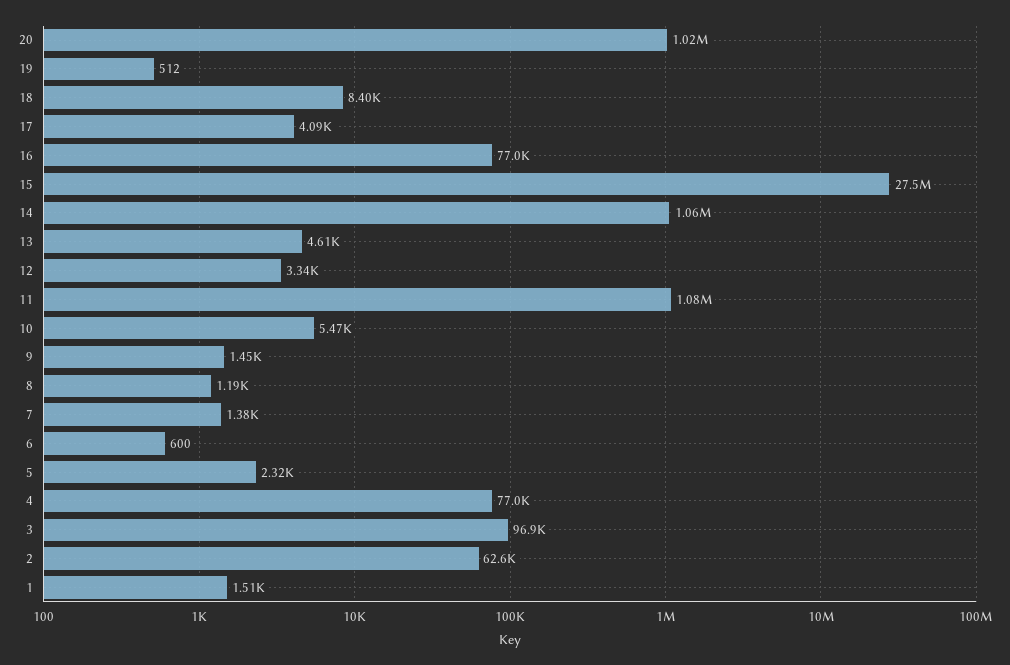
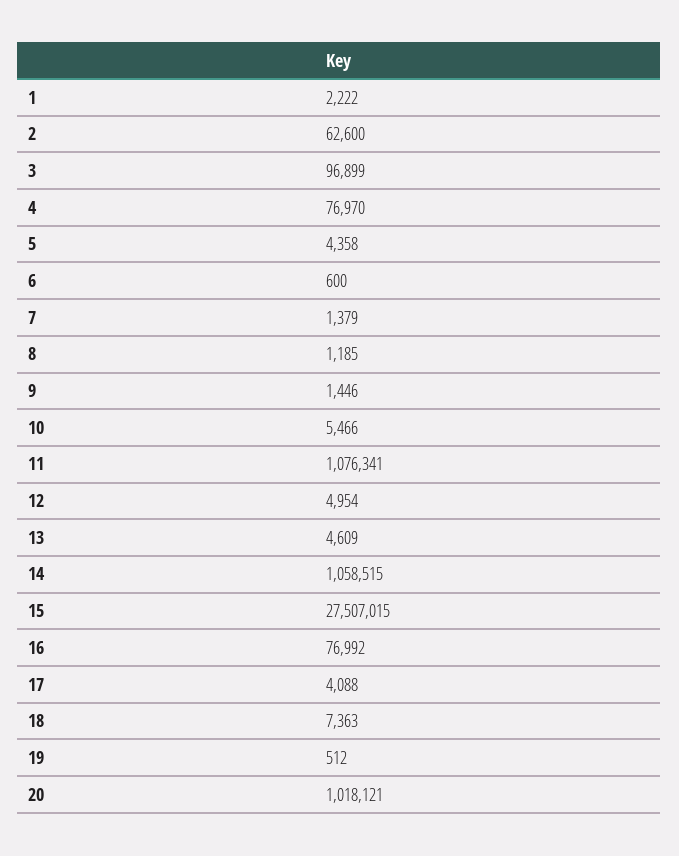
  {
    "20": 1018121,
    "19": 512,
-   "18": 8400,
+   "18": 7363,
    "17": 4088,
    "16": 76992,
    "15": 27507015,
    "14": 1058515,
    "13": 4609,
-   "12": 3340,
+   "12": 4954,
    "11": 1076341,
    "10": 5466,
    "9": 1446,
    "8": 1185,
    "7": 1379,
    "6": 600,
-   "5": 2320,
+   "5": 4358,
    "4": 76970,
    "3": 96899,
    "2": 62600,
-   "1": 1510
+   "1": 2222
  }

